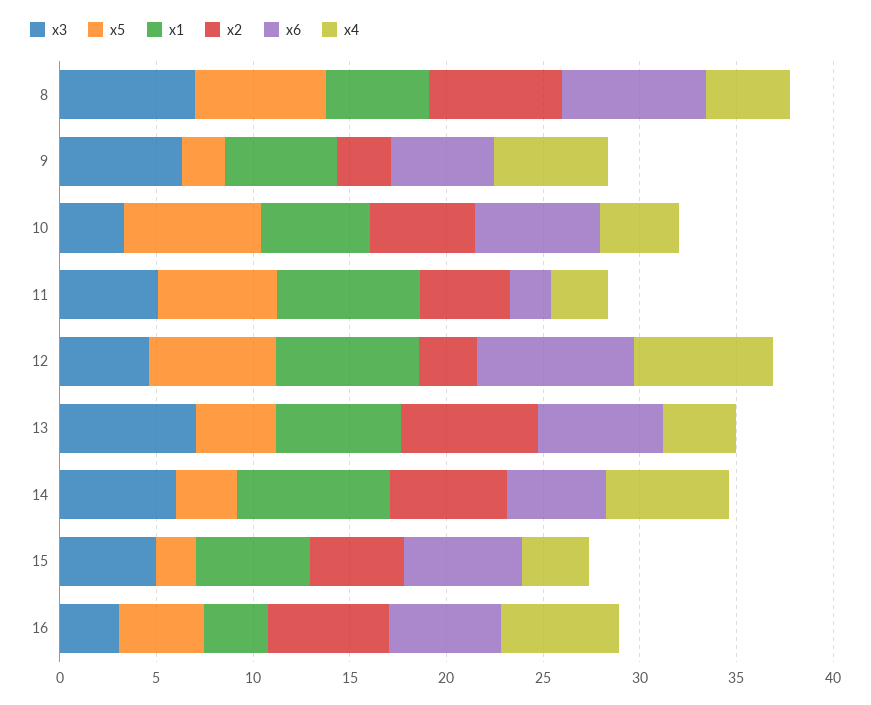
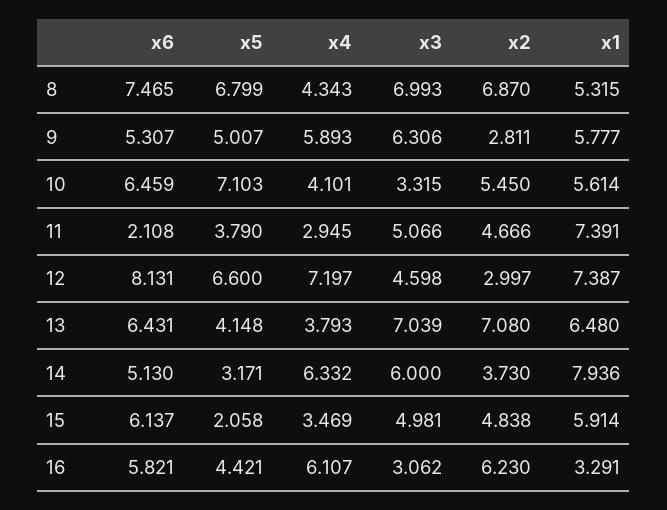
  {
    "x3": {
      "8": 6.993,
      "9": 6.306,
      "10": 3.315,
      "11": 5.066,
      "12": 4.598,
      "13": 7.039,
      "14": 6,
      "15": 4.981,
      "16": 3.062
    },
    "x5": {
      "8": 6.799,
-     "9": 2,
+     "9": 5.007,
      "10": 7.103,
-     "11": 6,
+     "11": 3.79,
      "12": 6.6,
      "13": 4.148,
      "14": 3.171,
      "15": 2.058,
      "16": 4.421
    },
    "x1": {
      "8": 5.315,
      "9": 5.777,
      "10": 5.614,
      "11": 7.391,
      "12": 7.387,
      "13": 6.48,
      "14": 7.936,
      "15": 5.914,
      "16": 3.291
    },
    "x2": {
      "8": 6.87,
      "9": 2.811,
      "10": 5.45,
      "11": 4.666,
      "12": 2.997,
      "13": 7.08,
-     "14": 6,
+     "14": 3.73,
      "15": 4.838,
      "16": 6.23
    },
    "x6": {
      "8": 7.465,
      "9": 5.307,
      "10": 6.459,
      "11": 2.108,
      "12": 8.131,
      "13": 6.431,
      "14": 5.13,
      "15": 6.137,
      "16": 5.821
    },
    "x4": {
      "8": 4.343,
      "9": 5.893,
      "10": 4.101,
      "11": 2.945,
      "12": 7.197,
      "13": 3.793,
      "14": 6.332,
      "15": 3.469,
      "16": 6.107
    }
  }

